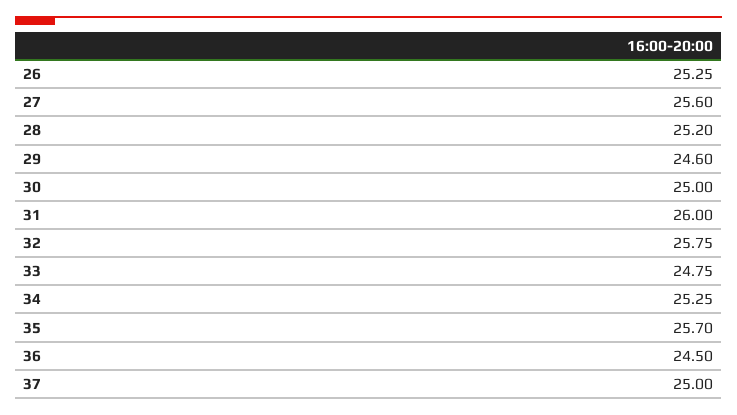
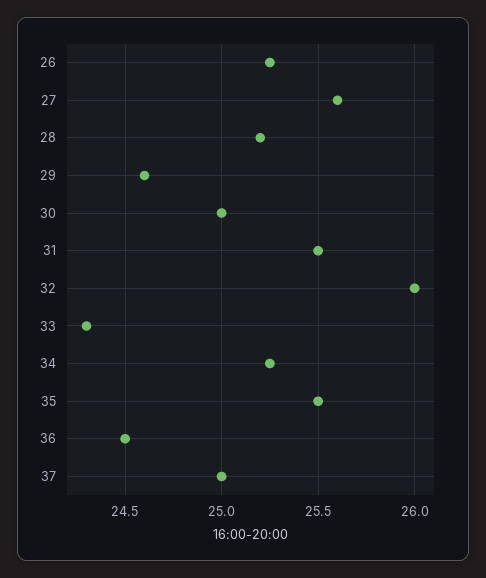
  {
    "26": 25.25,
    "27": 25.6,
    "28": 25.2,
    "29": 24.6,
    "30": 25,
-   "31": 26,
+   "31": 25.5,
-   "32": 25.75,
+   "32": 26,
-   "33": 24.75,
+   "33": 24.3,
    "34": 25.25,
-   "35": 25.7,
+   "35": 25.5,
    "36": 24.5,
    "37": 25
  }

